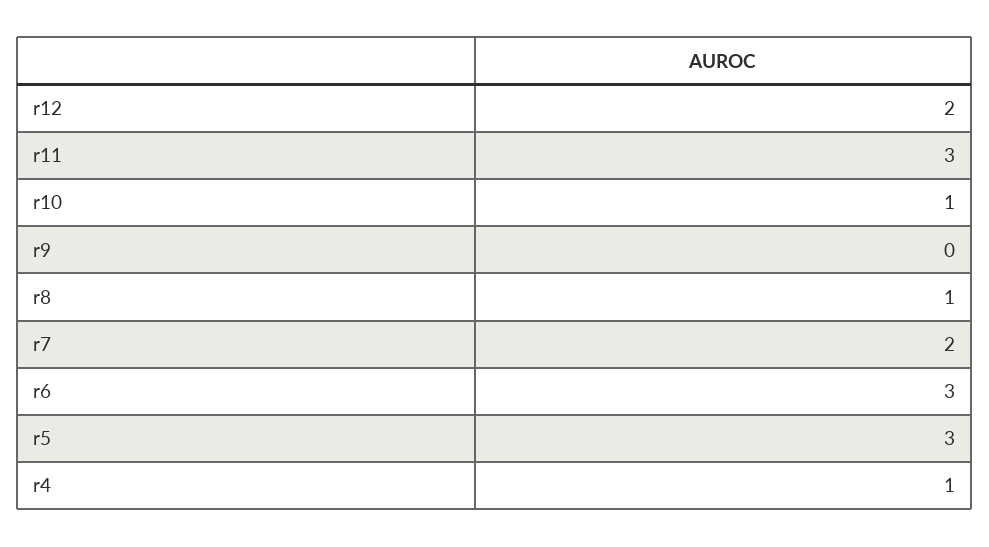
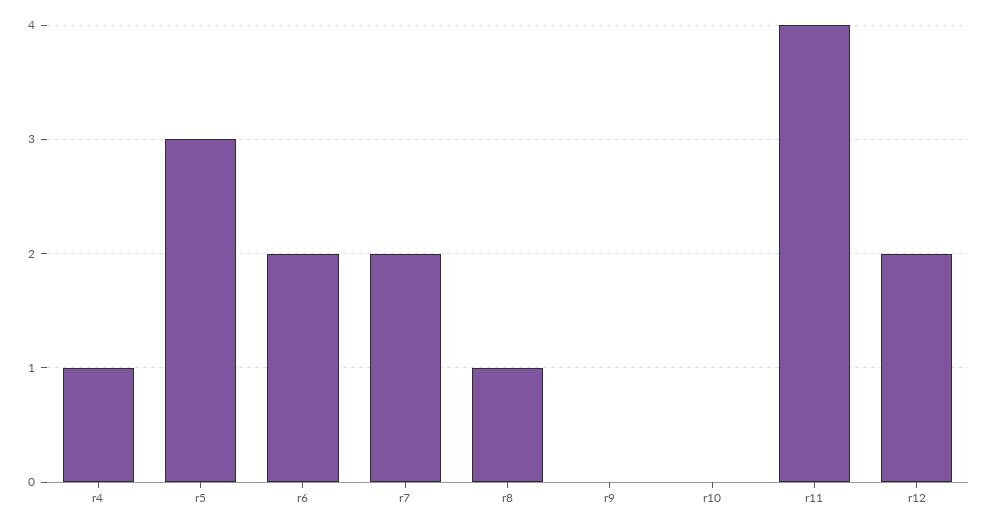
  {
    "r12": 2,
-   "r11": 3,
+   "r11": 4,
-   "r10": 1,
+   "r10": 0,
    "r9": 0,
    "r8": 1,
    "r7": 2,
-   "r6": 3,
+   "r6": 2,
    "r5": 3,
    "r4": 1
  }

